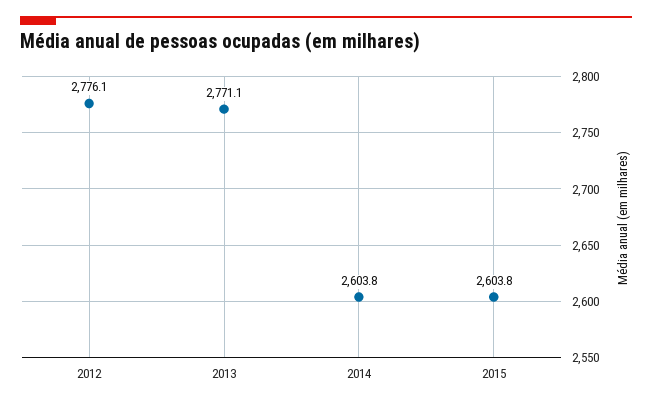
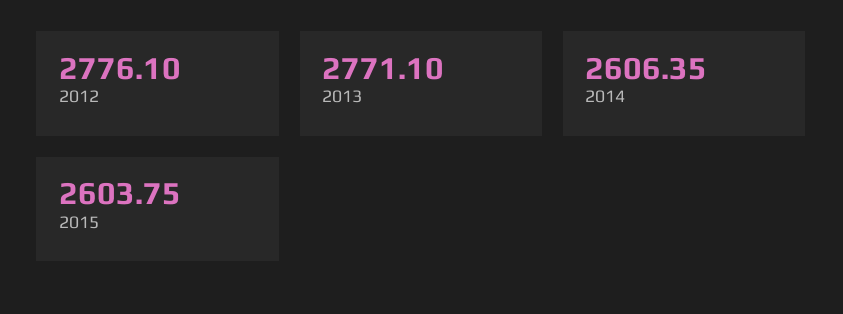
  {
    "2012": 2776.1,
    "2013": 2771.1,
-   "2014": 2603.8,
+   "2014": 2606.35,
    "2015": 2603.75
  }

